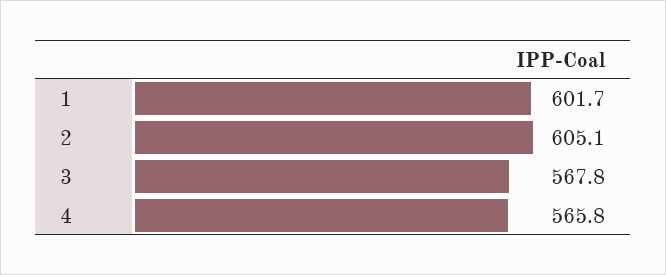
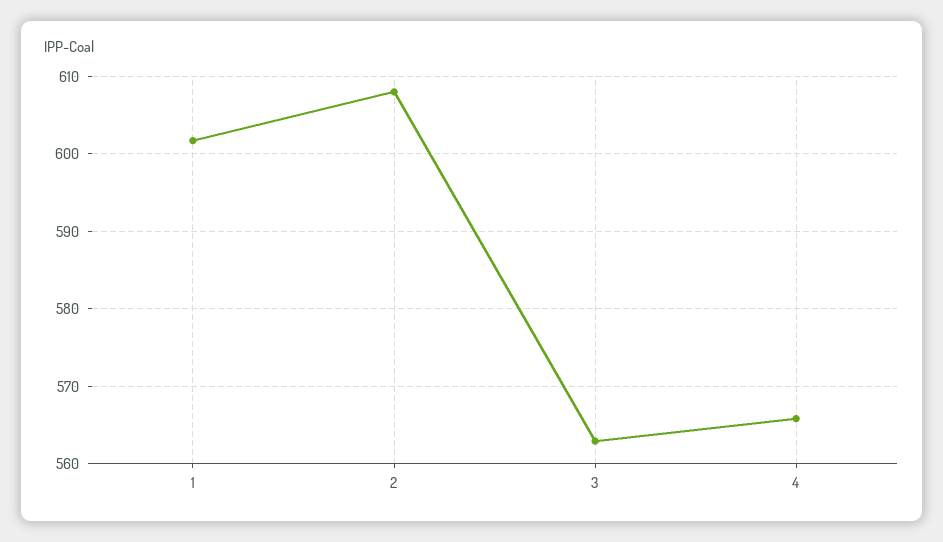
  {
    "1": 601.7,
-   "2": 605.1,
+   "2": 608,
-   "3": 567.8,
+   "3": 563,
    "4": 565.8
  }

